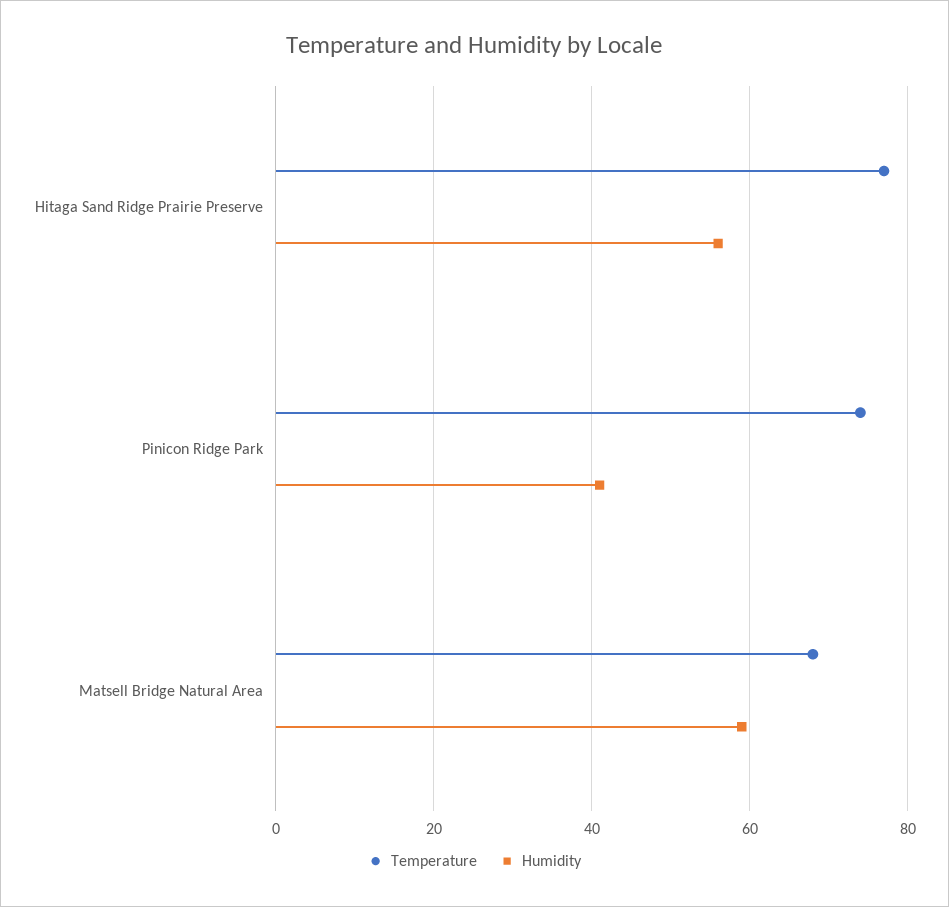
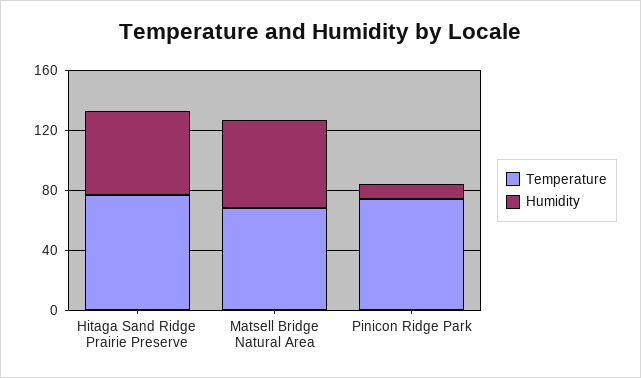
  {
    "Temperature": {
      "Hitaga Sand Ridge Prairie Preserve": 75,
      "Pinicon Ridge Park": 75,
      "Matsell Bridge Natural Area": 70
    },
    "Humidity": {
      "Hitaga Sand Ridge Prairie Preserve": 55,
-     "Pinicon Ridge Park": 40,
+     "Pinicon Ridge Park": 10,
      "Matsell Bridge Natural Area": 60
    }
  }

